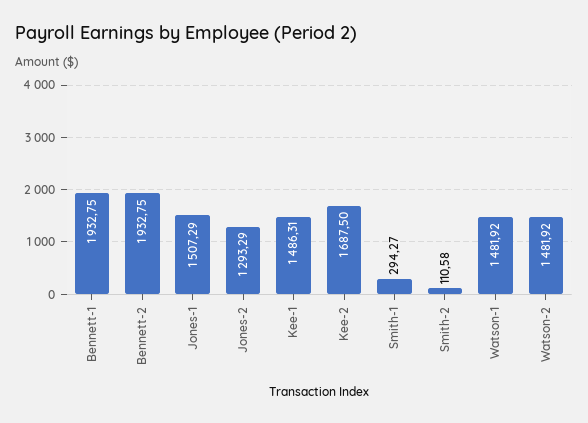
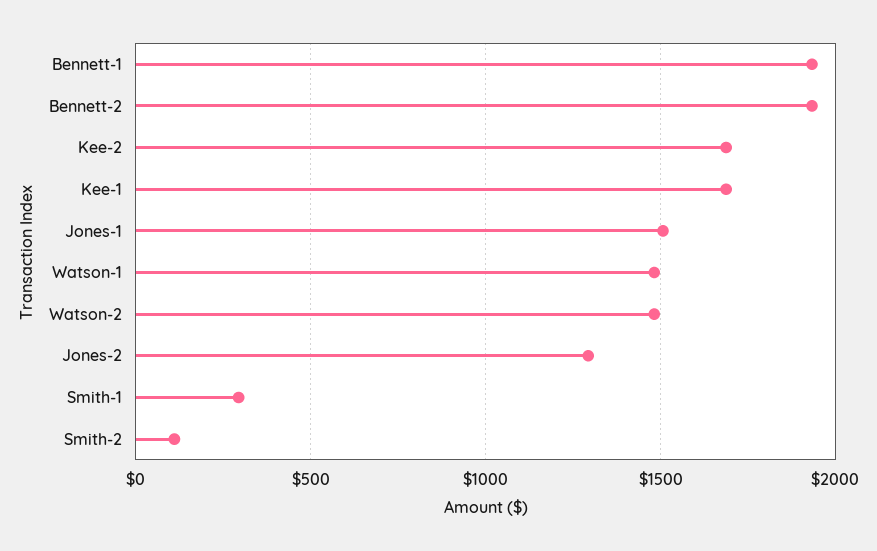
  {
    "Bennett-1": 1932.75,
    "Bennett-2": 1932.75,
    "Jones-1": 1507.29,
    "Jones-2": 1293.29,
-   "Kee-1": 1486.31,
+   "Kee-1": 1700,
    "Kee-2": 1687.5,
    "Smith-1": 294.27,
    "Smith-2": 110.58,
    "Watson-1": 1481.92,
    "Watson-2": 1481.92
  }

